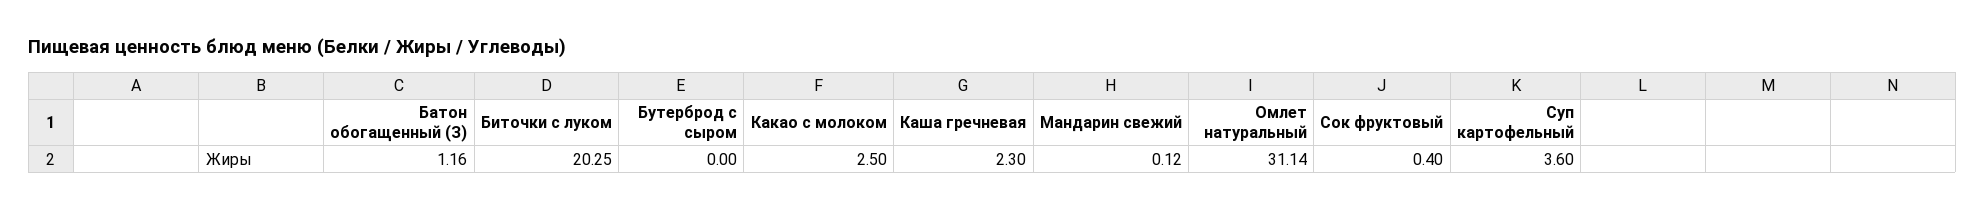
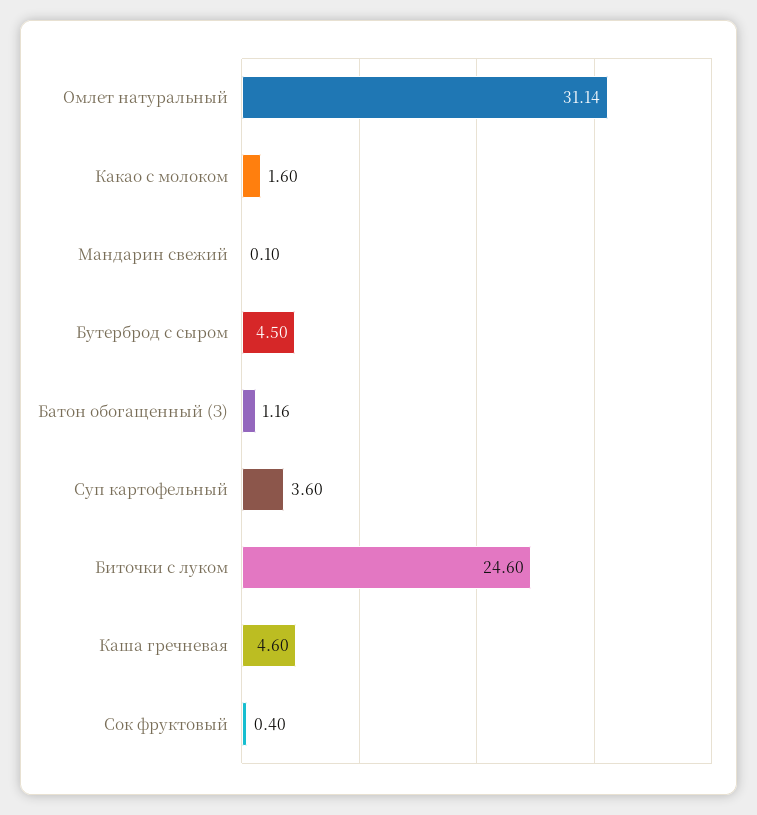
  {
    "Батон обогащенный (З)": 1.16,
-   "Биточки с луком": 20.25,
+   "Биточки с луком": 24.6,
-   "Бутерброд с сыром": 0,
+   "Бутерброд с сыром": 4.5,
-   "Какао с молоком": 2.5,
+   "Какао с молоком": 1.6,
-   "Каша гречневая": 2.3,
+   "Каша гречневая": 4.6,
-   "Мандарин свежий": 0.12,
+   "Мандарин свежий": 0.1,
    "Омлет натуральный": 31.14,
    "Сок фруктовый": 0.4,
    "Суп картофельный": 3.6
  }

